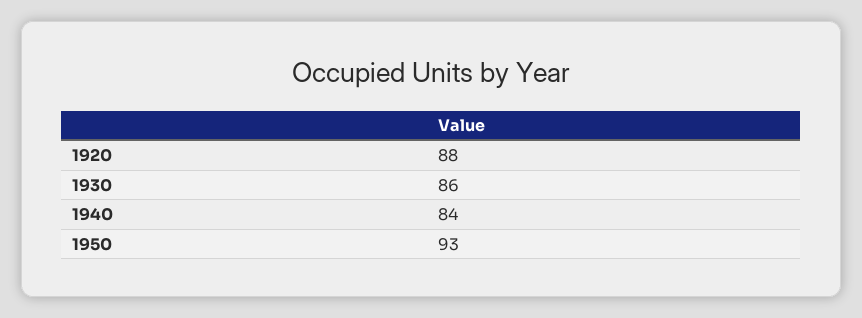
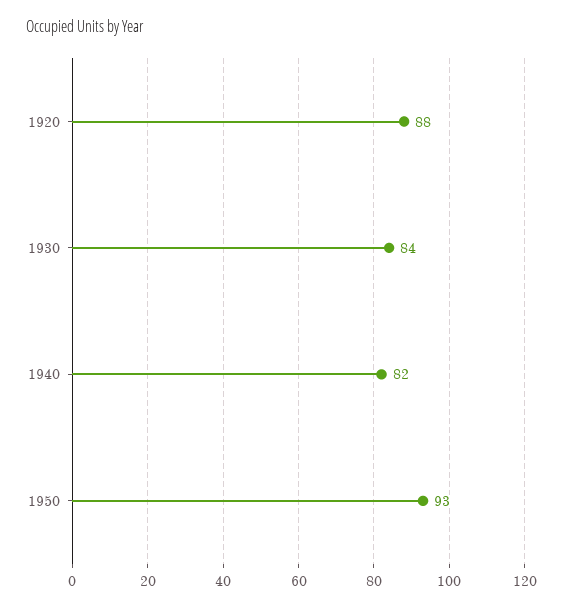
  {
    "1920": 88,
-   "1930": 86,
+   "1930": 84,
-   "1940": 84,
+   "1940": 82,
    "1950": 93
  }

